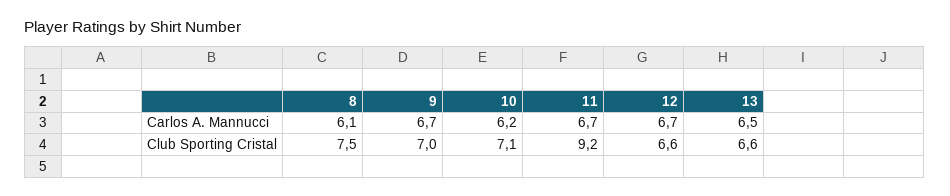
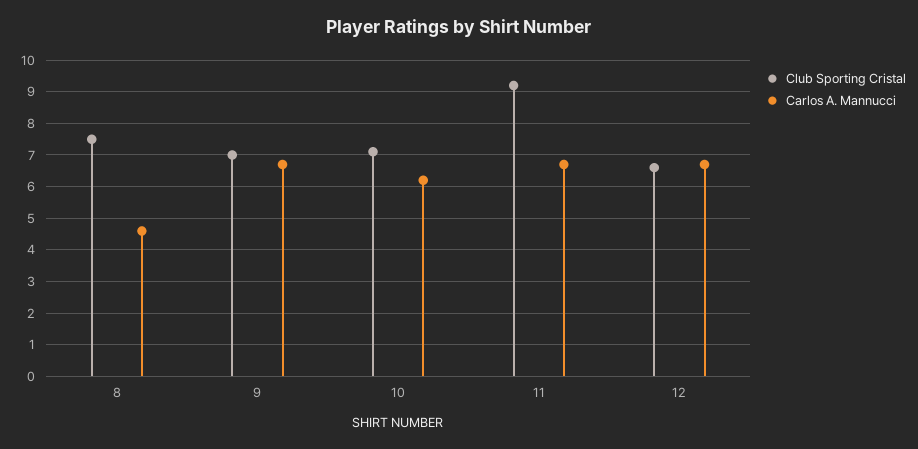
  {
    "Carlos A. Mannucci": {
-     "8": 6.1,
+     "8": 4.5,
      "9": 6.7,
      "10": 6.2,
      "11": 6.7,
-     "12": 6.7,
+     "12": 6.7
-     "13": 6.5
    },
    "Club Sporting Cristal": {
      "8": 7.5,
      "9": 7,
      "10": 7.1,
      "11": 9.2,
-     "12": 6.6,
+     "12": 6.6
-     "13": 6.6
    }
  }

